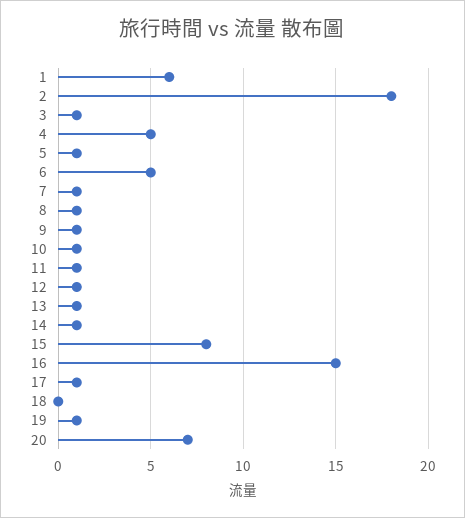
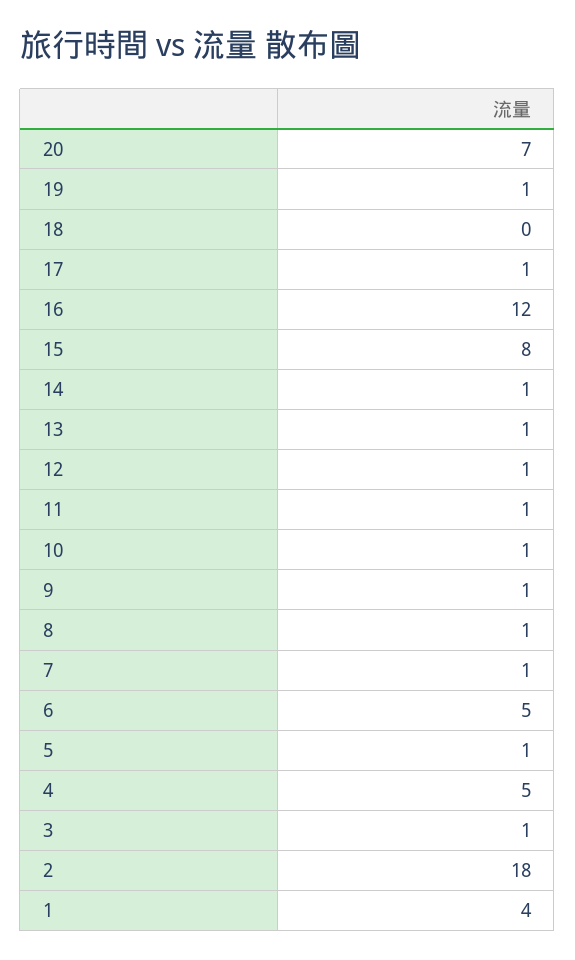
  {
-   "1": 6,
+   "1": 4,
    "2": 18,
    "3": 1,
    "4": 5,
    "5": 1,
    "6": 5,
    "7": 1,
    "8": 1,
    "9": 1,
    "10": 1,
    "11": 1,
    "12": 1,
    "13": 1,
    "14": 1,
    "15": 8,
-   "16": 15,
+   "16": 12,
    "17": 1,
    "18": 0,
    "19": 1,
    "20": 7
  }

